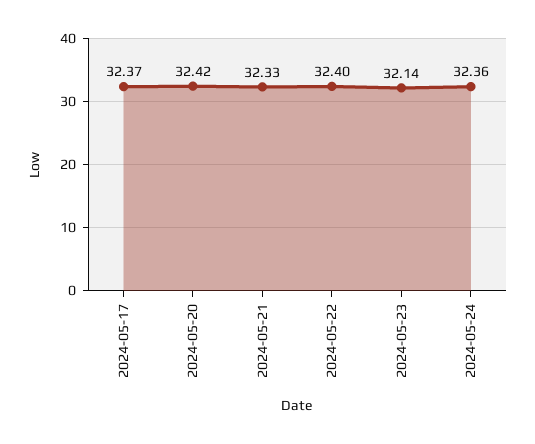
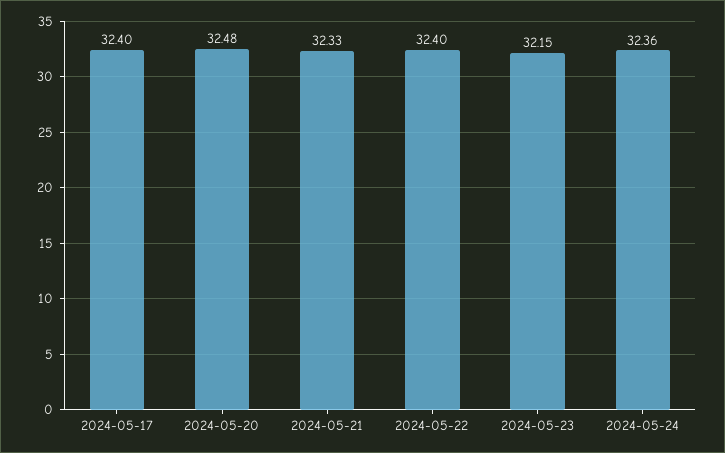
  {
-   "2024-05-17": 32.37,
+   "2024-05-17": 32.4,
-   "2024-05-20": 32.42,
+   "2024-05-20": 32.48,
    "2024-05-21": 32.33,
    "2024-05-22": 32.4,
-   "2024-05-23": 32.14,
+   "2024-05-23": 32.15,
    "2024-05-24": 32.36
  }

